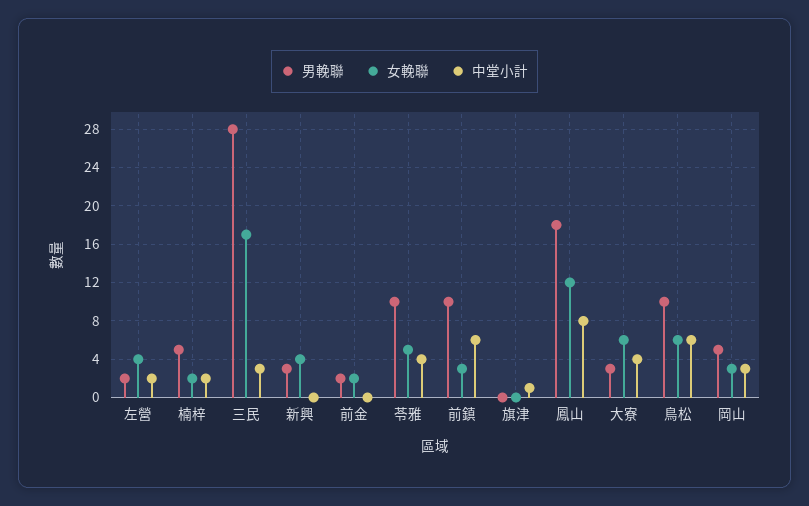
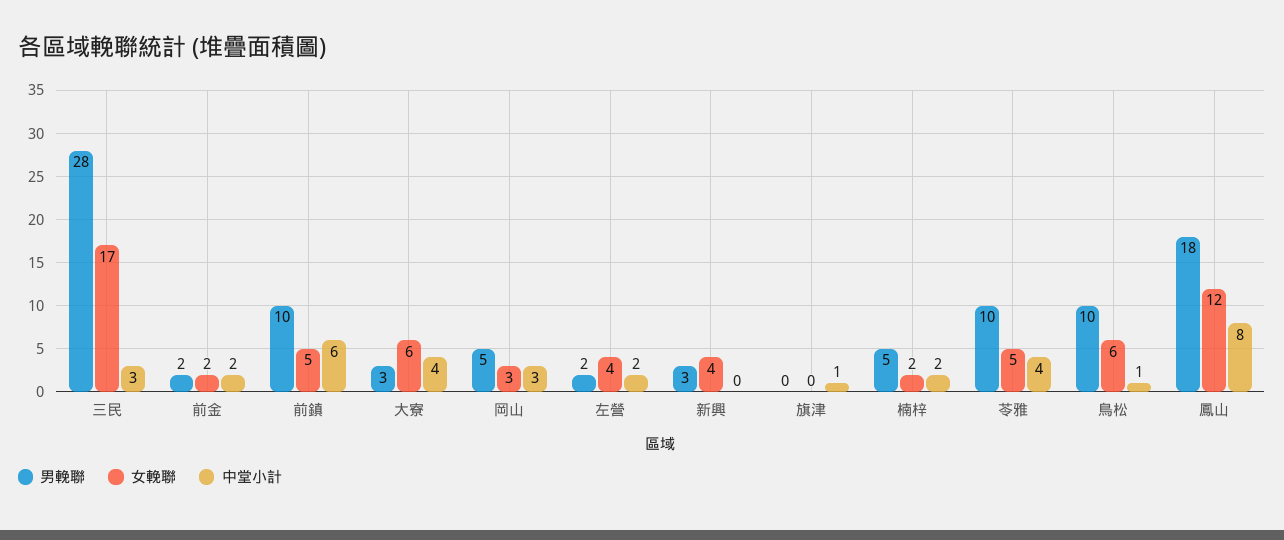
  {
    "男輓聯": {
      "左營": 2,
      "楠梓": 5,
      "三民": 28,
      "新興": 3,
      "前金": 2,
      "苓雅": 10,
      "前鎮": 10,
      "旗津": 0,
      "鳳山": 18,
      "大寮": 3,
      "鳥松": 10,
      "岡山": 5
    },
    "女輓聯": {
      "左營": 4,
      "楠梓": 2,
      "三民": 17,
      "新興": 4,
      "前金": 2,
      "苓雅": 5,
-     "前鎮": 3,
+     "前鎮": 5,
      "旗津": 0,
      "鳳山": 12,
      "大寮": 6,
      "鳥松": 6,
      "岡山": 3
    },
    "中堂小計": {
      "左營": 2,
      "楠梓": 2,
      "三民": 3,
      "新興": 0,
-     "前金": 0,
+     "前金": 2,
      "苓雅": 4,
      "前鎮": 6,
      "旗津": 1,
      "鳳山": 8,
      "大寮": 4,
-     "鳥松": 6,
+     "鳥松": 1,
      "岡山": 3
    }
  }

